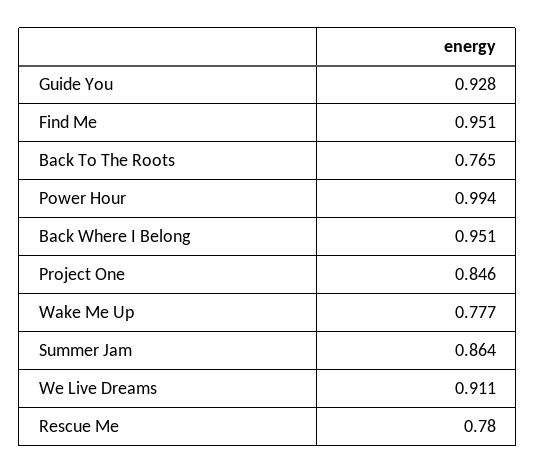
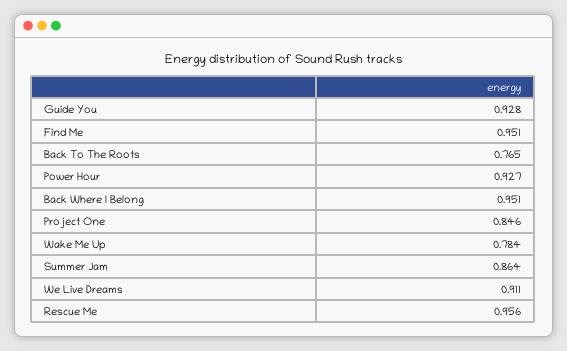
  {
    "Guide You": 0.928,
    "Find Me": 0.951,
    "Back To The Roots": 0.765,
-   "Power Hour": 0.994,
+   "Power Hour": 0.927,
    "Back Where I Belong": 0.951,
    "Project One": 0.846,
-   "Wake Me Up": 0.777,
+   "Wake Me Up": 0.784,
    "Summer Jam": 0.864,
    "We Live Dreams": 0.911,
-   "Rescue Me": 0.78
+   "Rescue Me": 0.956
  }

